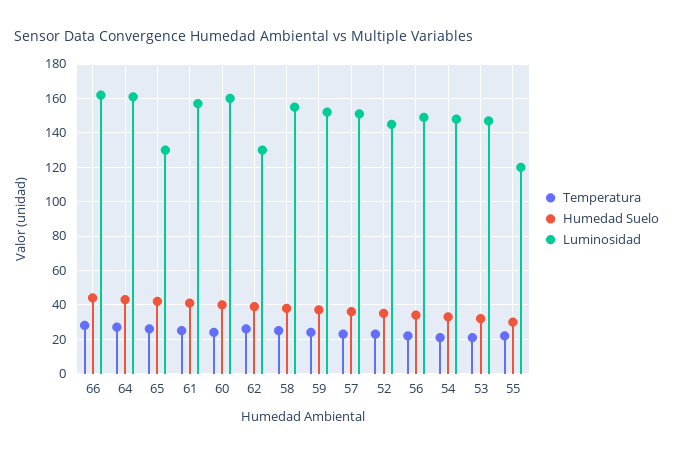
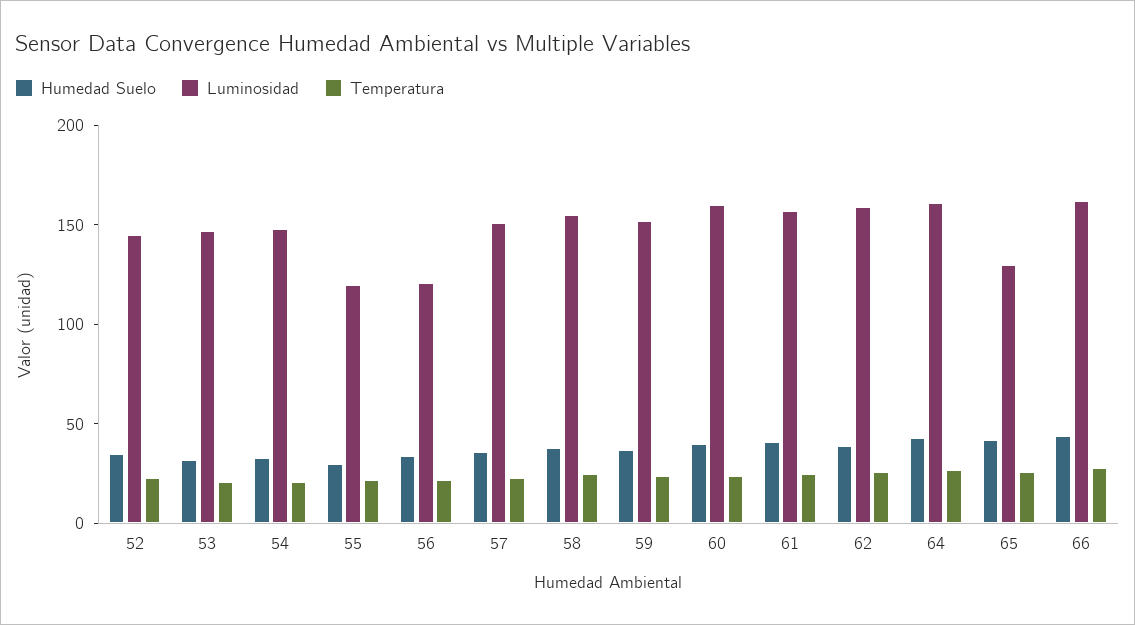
  {
    "Temperatura": {
      "66": 30,
      "64": 25,
      "65": 25,
      "61": 25,
      "60": 25,
      "62": 25,
      "58": 25,
      "59": 25,
      "57": 25,
      "52": 25,
      "56": 20,
      "54": 20,
      "53": 20,
      "55": 20
    },
    "Humedad Suelo": {
      "66": 45,
      "64": 45,
      "65": 40,
      "61": 40,
      "60": 40,
      "62": 40,
      "58": 40,
      "59": 35,
      "57": 35,
      "52": 35,
      "56": 35,
      "54": 35,
      "53": 30,
      "55": 30
    },
    "Luminosidad": {
      "66": 160,
      "64": 160,
      "65": 130,
      "61": 155,
      "60": 160,
-     "62": 130,
+     "62": 160,
      "58": 155,
      "59": 150,
      "57": 150,
      "52": 145,
-     "56": 150,
+     "56": 120,
      "54": 150,
      "53": 145,
      "55": 120
    }
  }

